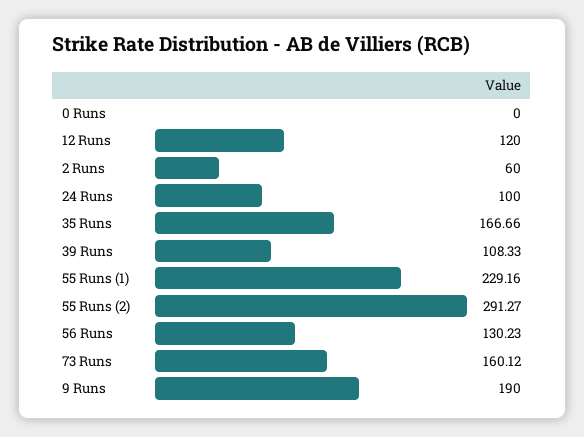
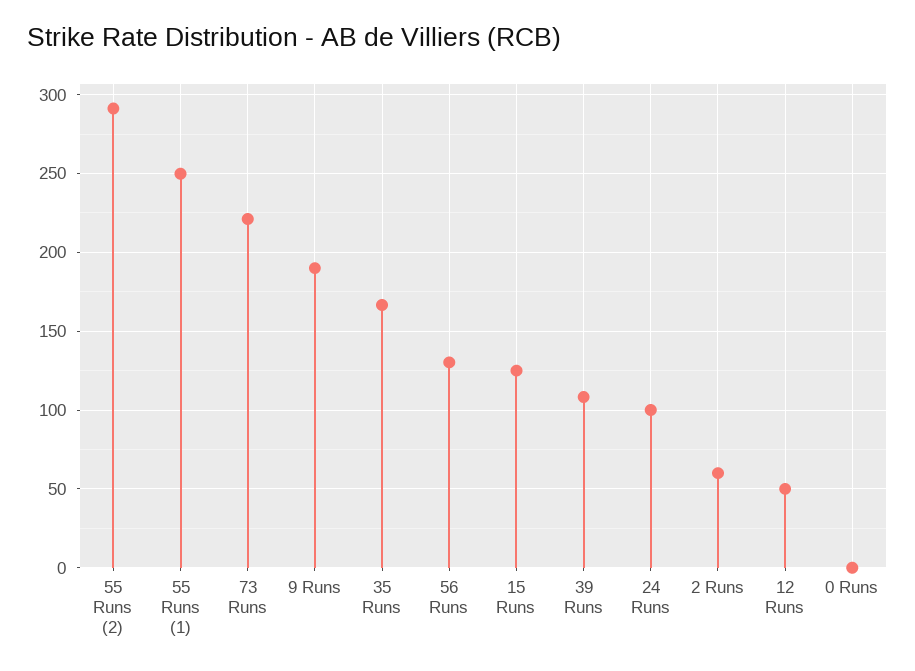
  {
    "0 Runs": 0,
-   "12 Runs": 120,
+   "12 Runs": 50,
    "2 Runs": 60,
    "24 Runs": 100,
    "35 Runs": 166.66,
    "39 Runs": 108.33,
-   "55 Runs (1)": 229.16,
+   "55 Runs (1)": 250,
    "55 Runs (2)": 291.27,
    "56 Runs": 130.23,
-   "73 Runs": 160.12,
+   "73 Runs": 220,
-   "9 Runs": 190
+   "9 Runs": 190,
+   "15 Runs": 125
  }

